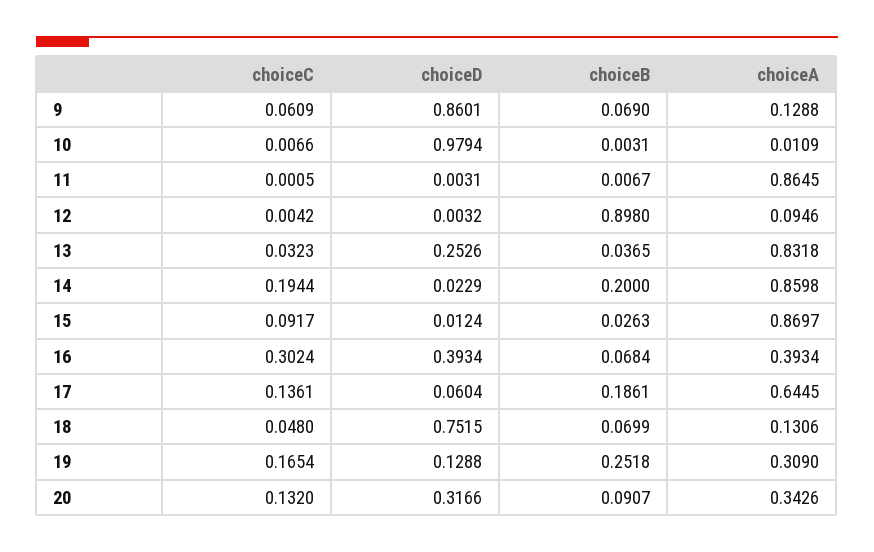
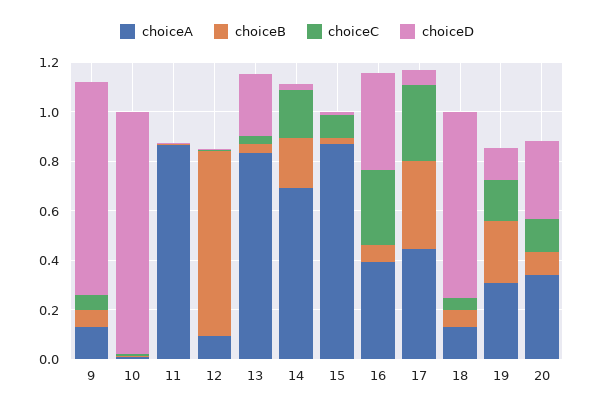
  {
    "choiceC": {
      "9": 0.0609,
      "10": 0.0066,
      "11": 0.0005,
      "12": 0.0042,
      "13": 0.0323,
      "14": 0.1944,
      "15": 0.0917,
      "16": 0.3024,
-     "17": 0.1361,
+     "17": 0.3,
      "18": 0.048,
      "19": 0.1654,
      "20": 0.132
    },
    "choiceD": {
      "9": 0.8601,
      "10": 0.9794,
      "11": 0.0031,
      "12": 0.0032,
      "13": 0.2526,
      "14": 0.0229,
      "15": 0.0124,
      "16": 0.3934,
      "17": 0.0604,
      "18": 0.7515,
      "19": 0.1288,
      "20": 0.3166
    },
    "choiceB": {
      "9": 0.069,
      "10": 0.0031,
      "11": 0.0067,
-     "12": 0.898,
+     "12": 0.75,
      "13": 0.0365,
      "14": 0.2,
      "15": 0.0263,
      "16": 0.0684,
-     "17": 0.1861,
+     "17": 0.35,
      "18": 0.0699,
      "19": 0.2518,
      "20": 0.0907
    },
    "choiceA": {
      "9": 0.1288,
      "10": 0.0109,
      "11": 0.8645,
      "12": 0.0946,
      "13": 0.8318,
-     "14": 0.8598,
+     "14": 0.7,
      "15": 0.8697,
      "16": 0.3934,
-     "17": 0.6445,
+     "17": 0.45,
      "18": 0.1306,
      "19": 0.309,
      "20": 0.3426
    }
  }

